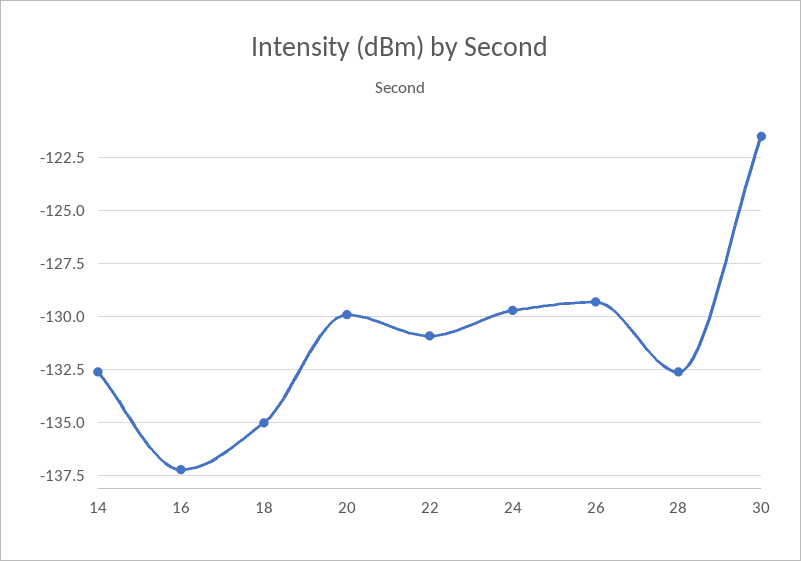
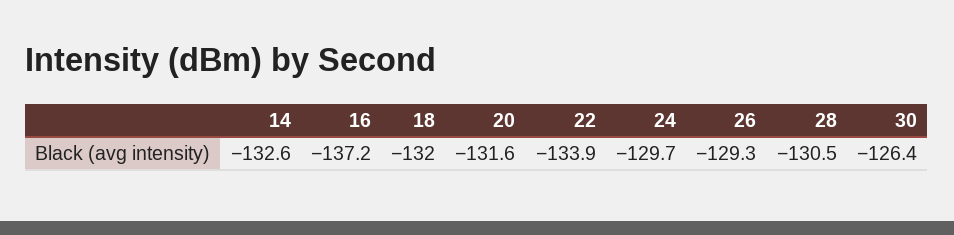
  {
    "14": -132.6,
    "16": -137.2,
-   "18": -135,
+   "18": -132,
-   "20": -130,
+   "20": -131.6,
-   "22": -131,
+   "22": -133.9,
    "24": -129.7,
    "26": -129.3,
-   "28": -132.5,
+   "28": -130.5,
-   "30": -121.5
+   "30": -126.4
  }

